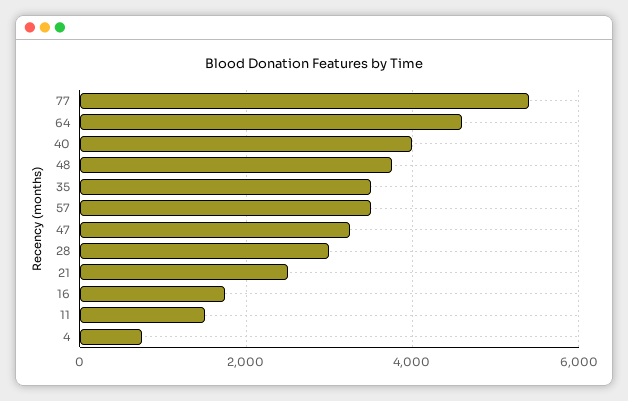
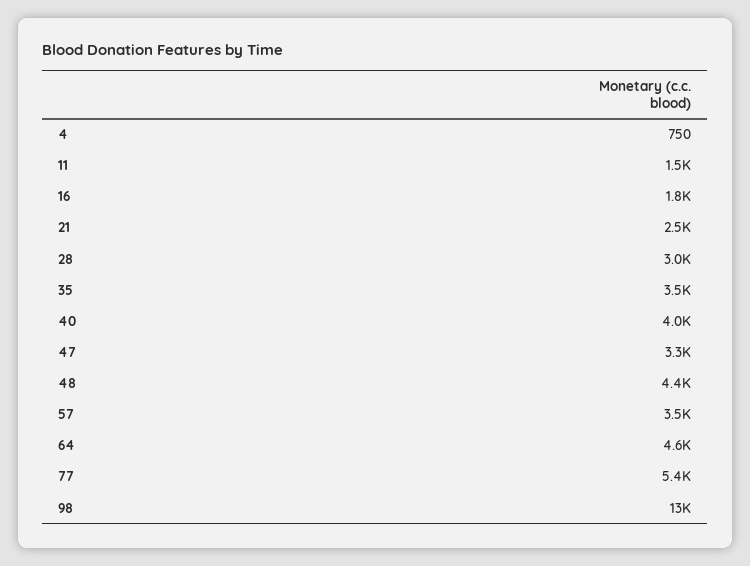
  {
    "77": 5400,
    "64": 4600,
    "40": 4000,
-   "48": 3800,
+   "48": 4400,
    "35": 3500,
    "57": 3500,
    "47": 3300,
    "28": 3000,
    "21": 2500,
    "16": 1800,
    "11": 1500,
-   "4": 750
+   "4": 750,
+   "98": 13000
  }

